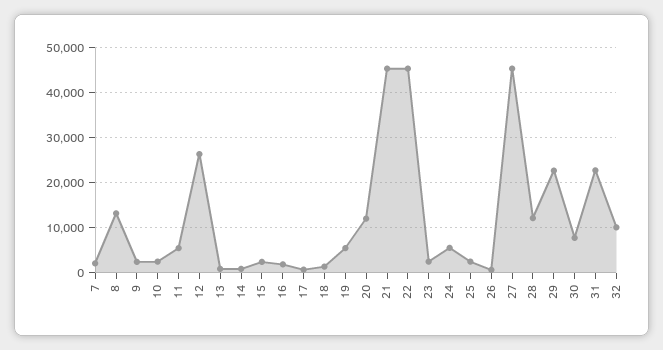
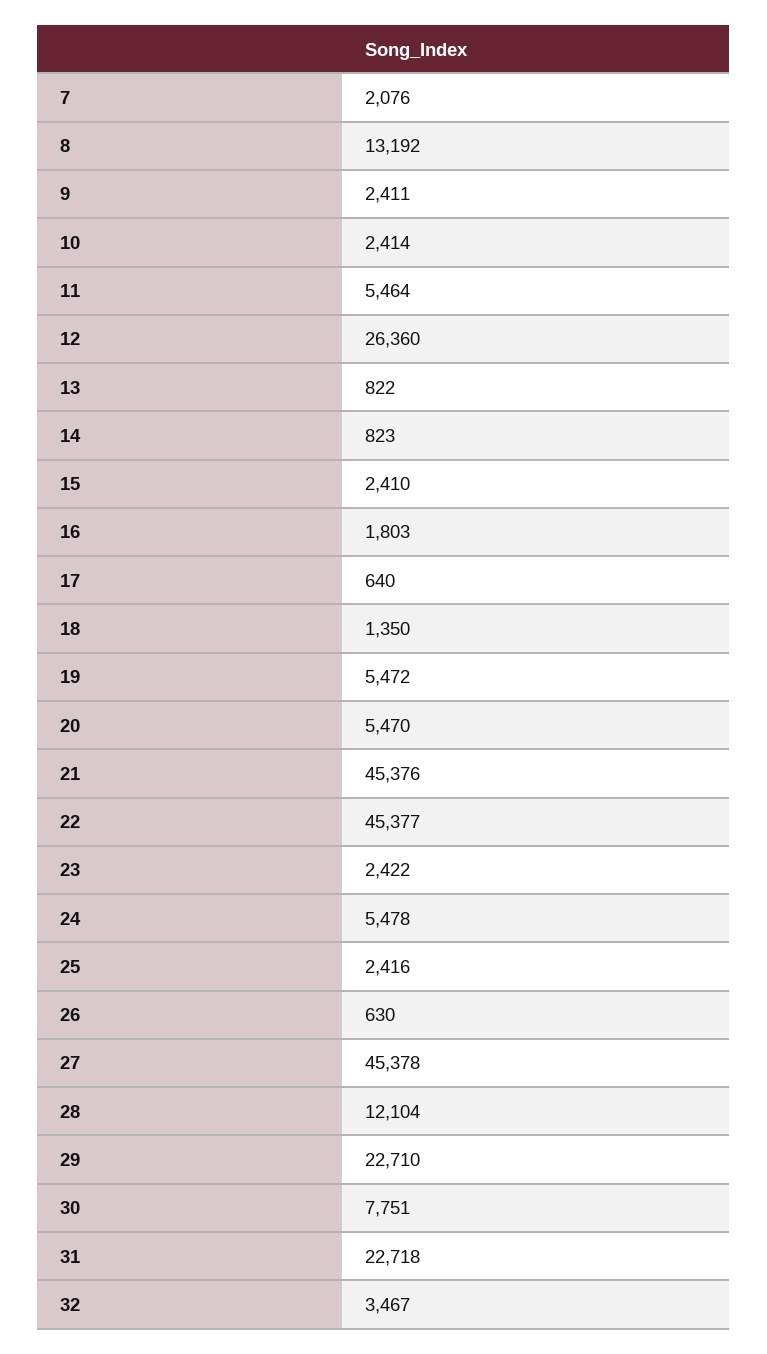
  {
    "7": 2076,
    "8": 13192,
    "9": 2411,
    "10": 2414,
    "11": 5464,
    "12": 26360,
    "13": 822,
    "14": 823,
    "15": 2410,
    "16": 1803,
    "17": 640,
    "18": 1350,
    "19": 5472,
-   "20": 12000,
+   "20": 5470,
    "21": 45376,
    "22": 45377,
    "23": 2422,
    "24": 5478,
    "25": 2416,
    "26": 630,
    "27": 45378,
    "28": 12104,
    "29": 22710,
    "30": 7751,
    "31": 22718,
-   "32": 10000
+   "32": 3467
  }

